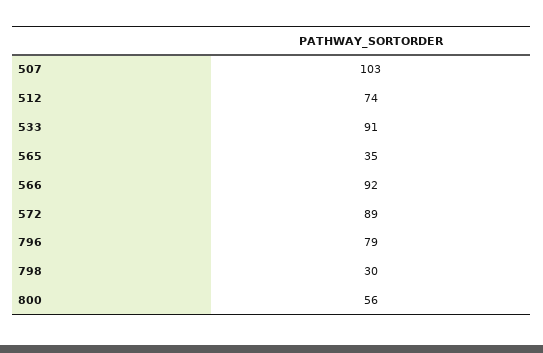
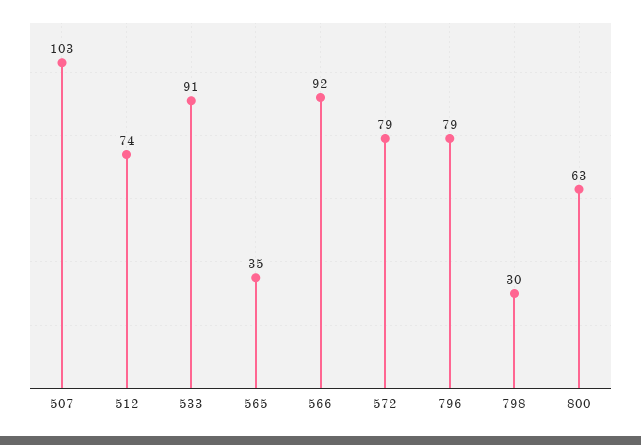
  {
    "507": 103,
    "512": 74,
    "533": 91,
    "565": 35,
    "566": 92,
-   "572": 89,
+   "572": 79,
    "796": 79,
    "798": 30,
-   "800": 56
+   "800": 63
  }

